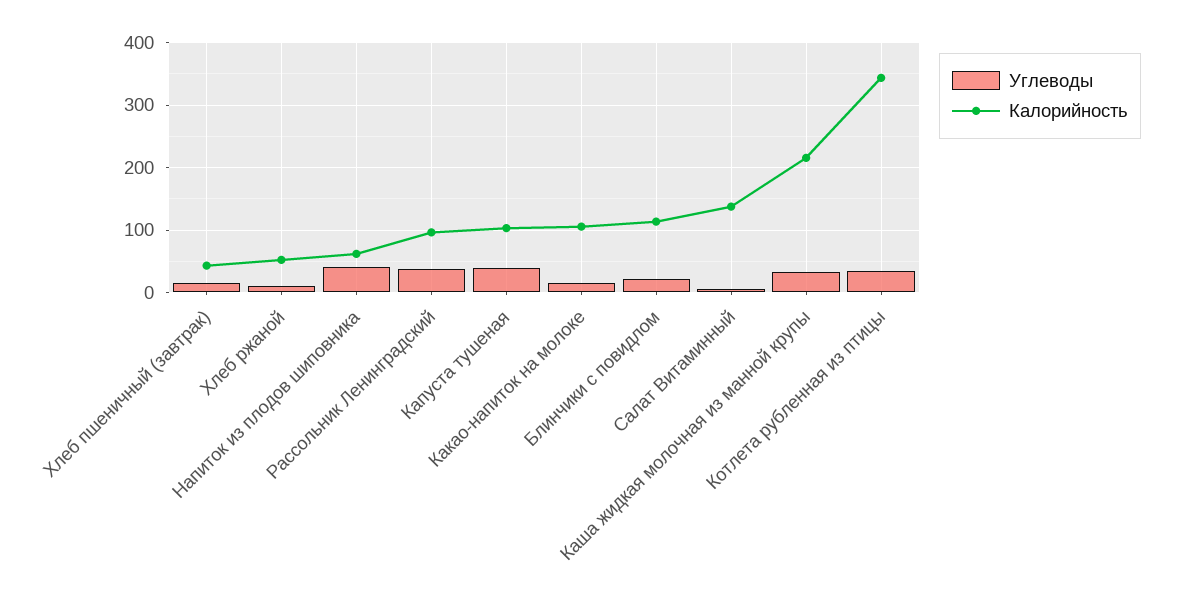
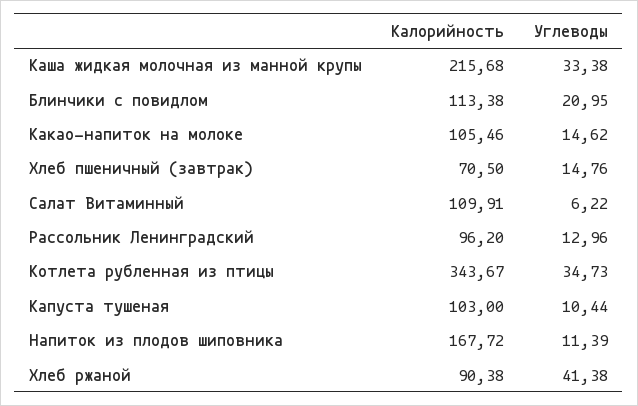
  {
    "Углеводы": {
      "Хлеб пшеничный (завтрак)": 14.76,
-     "Хлеб ржаной": 10,
+     "Хлеб ржаной": 41.38,
-     "Напиток из плодов шиповника": 40,
+     "Напиток из плодов шиповника": 11.39,
-     "Рассольник Ленинградский": 40,
+     "Рассольник Ленинградский": 12.96,
-     "Капуста тушеная": 40,
+     "Капуста тушеная": 10.44,
      "Какао-напиток на молоке": 14.62,
      "Блинчики с повидлом": 20.95,
      "Салат Витаминный": 6.22,
      "Каша жидкая молочная из манной крупы": 33.38,
      "Котлета рубленная из птицы": 34.73
    },
    "Калорийность": {
-     "Хлеб пшеничный (завтрак)": 40,
+     "Хлеб пшеничный (завтрак)": 70.5,
-     "Хлеб ржаной": 50,
+     "Хлеб ржаной": 90.38,
-     "Напиток из плодов шиповника": 60,
+     "Напиток из плодов шиповника": 167.72,
      "Рассольник Ленинградский": 96.2,
      "Капуста тушеная": 103,
      "Какао-напиток на молоке": 105.46,
      "Блинчики с повидлом": 113.38,
-     "Салат Витаминный": 140,
+     "Салат Витаминный": 109.91,
      "Каша жидкая молочная из манной крупы": 215.68,
      "Котлета рубленная из птицы": 343.67
    }
  }

